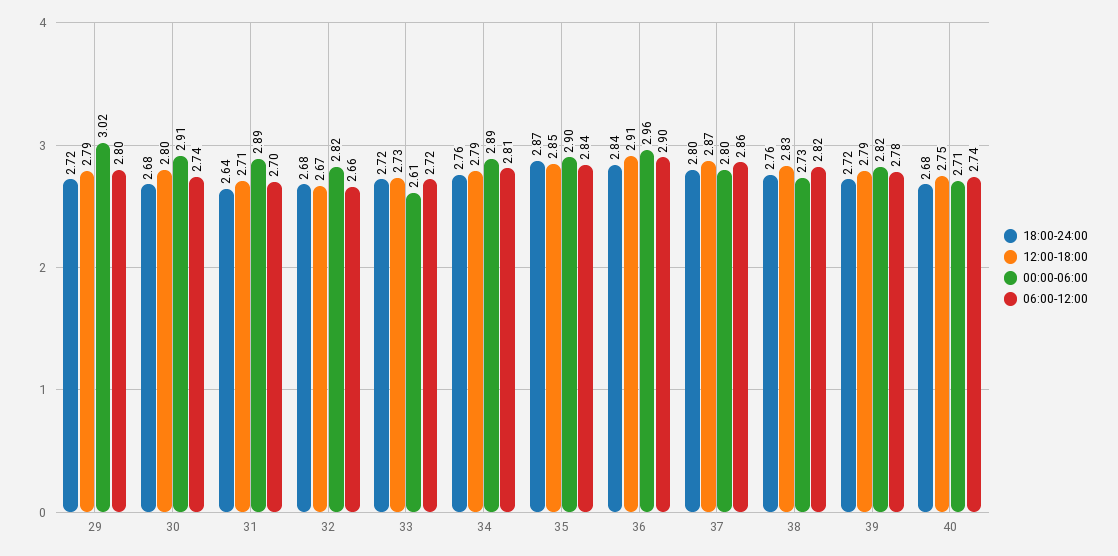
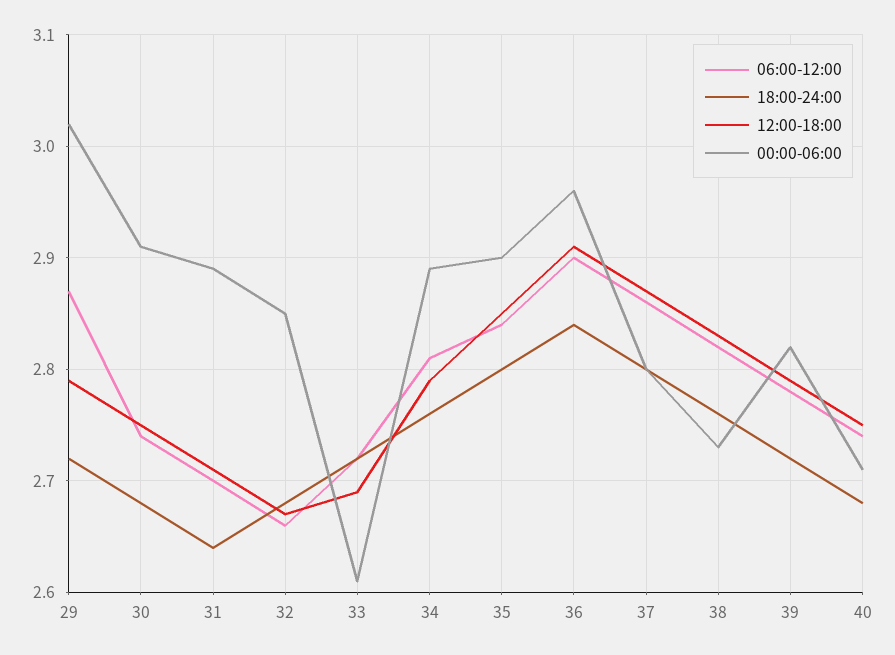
  {
    "18:00-24:00": {
      "29": 2.72,
      "30": 2.68,
      "31": 2.64,
      "32": 2.68,
      "33": 2.72,
      "34": 2.76,
-     "35": 2.87,
+     "35": 2.8,
      "36": 2.84,
      "37": 2.8,
      "38": 2.76,
      "39": 2.72,
      "40": 2.68
    },
    "12:00-18:00": {
      "29": 2.79,
-     "30": 2.8,
+     "30": 2.75,
      "31": 2.71,
      "32": 2.67,
-     "33": 2.73,
+     "33": 2.69,
      "34": 2.79,
      "35": 2.85,
      "36": 2.91,
      "37": 2.87,
      "38": 2.83,
      "39": 2.79,
      "40": 2.75
    },
    "00:00-06:00": {
      "29": 3.02,
      "30": 2.91,
      "31": 2.89,
-     "32": 2.82,
+     "32": 2.85,
      "33": 2.61,
      "34": 2.89,
      "35": 2.9,
      "36": 2.96,
      "37": 2.8,
      "38": 2.73,
      "39": 2.82,
      "40": 2.71
    },
    "06:00-12:00": {
-     "29": 2.8,
+     "29": 2.87,
      "30": 2.74,
      "31": 2.7,
      "32": 2.66,
      "33": 2.72,
      "34": 2.81,
      "35": 2.84,
      "36": 2.9,
      "37": 2.86,
      "38": 2.82,
      "39": 2.78,
      "40": 2.74
    }
  }

